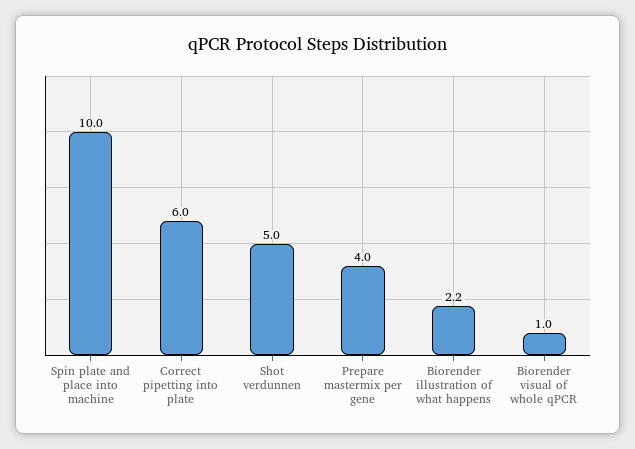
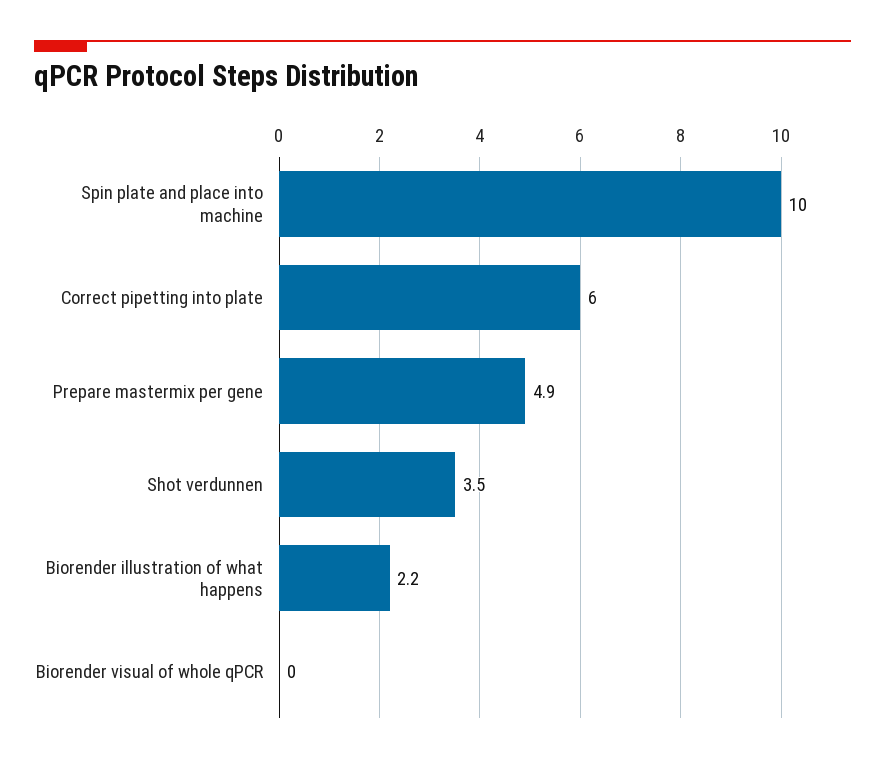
  {
    "Spin plate and place into machine": 10,
    "Correct pipetting into plate": 6,
-   "Shot verdunnen": 5,
+   "Shot verdunnen": 3.5,
-   "Prepare mastermix per gene": 4,
+   "Prepare mastermix per gene": 4.9,
    "Biorender illustration of what happens": 2.2,
-   "Biorender visual of whole qPCR": 1
+   "Biorender visual of whole qPCR": 0
  }

